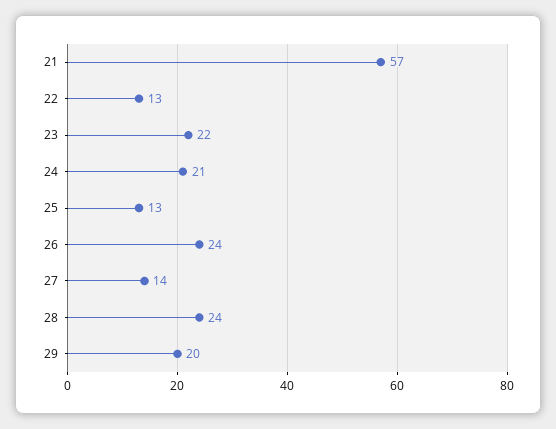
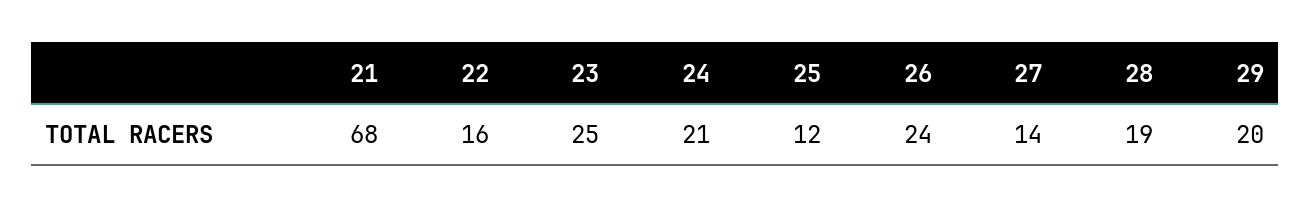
  {
-   "21": 57,
+   "21": 68,
-   "22": 13,
+   "22": 16,
-   "23": 22,
+   "23": 25,
    "24": 21,
-   "25": 13,
+   "25": 12,
    "26": 24,
    "27": 14,
-   "28": 24,
+   "28": 19,
    "29": 20
  }

